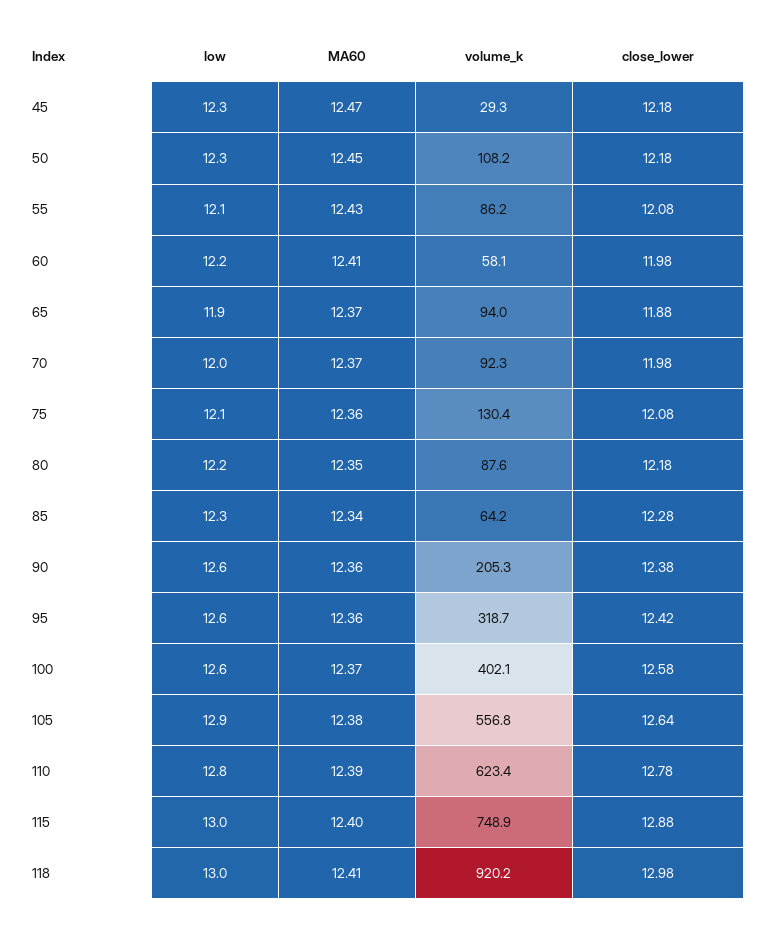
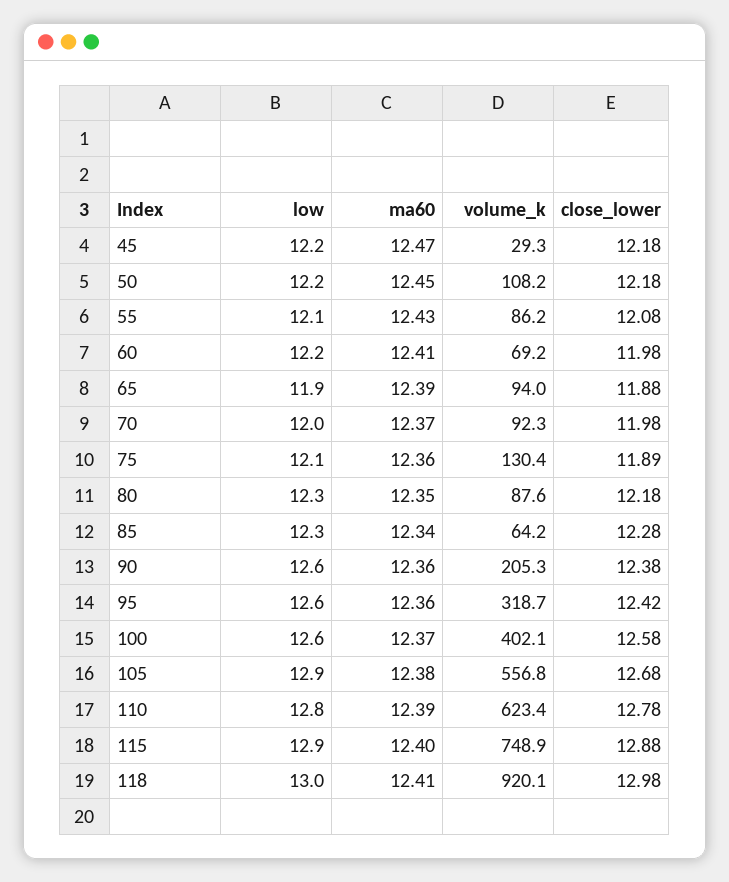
  {
    "low": {
-     "45": 12.3,
+     "45": 12.2,
-     "50": 12.3,
+     "50": 12.2,
      "55": 12.1,
      "60": 12.2,
      "65": 11.9,
      "70": 12,
      "75": 12.1,
-     "80": 12.2,
+     "80": 12.3,
      "85": 12.3,
      "90": 12.6,
      "95": 12.6,
      "100": 12.6,
      "105": 12.9,
      "110": 12.8,
-     "115": 13,
+     "115": 12.9,
      "118": 13
    },
    "MA60": {
      "45": 12.47,
      "50": 12.45,
      "55": 12.43,
      "60": 12.41,
-     "65": 12.37,
+     "65": 12.39,
      "70": 12.37,
      "75": 12.36,
      "80": 12.35,
      "85": 12.34,
      "90": 12.36,
      "95": 12.36,
      "100": 12.37,
      "105": 12.38,
      "110": 12.39,
      "115": 12.4,
      "118": 12.41
    },
    "volume_k": {
      "45": 29.3,
      "50": 108.2,
      "55": 86.2,
-     "60": 58.1,
+     "60": 69.2,
      "65": 94,
      "70": 92.3,
      "75": 130.4,
      "80": 87.6,
      "85": 64.2,
      "90": 205.3,
      "95": 318.7,
      "100": 402.1,
      "105": 556.8,
      "110": 623.4,
      "115": 748.9,
-     "118": 920.2
+     "118": 920.1
    },
    "close_lower": {
      "45": 12.18,
      "50": 12.18,
      "55": 12.08,
      "60": 11.98,
      "65": 11.88,
      "70": 11.98,
-     "75": 12.08,
+     "75": 11.89,
      "80": 12.18,
      "85": 12.28,
      "90": 12.38,
      "95": 12.42,
      "100": 12.58,
-     "105": 12.64,
+     "105": 12.68,
      "110": 12.78,
      "115": 12.88,
      "118": 12.98
    }
  }

